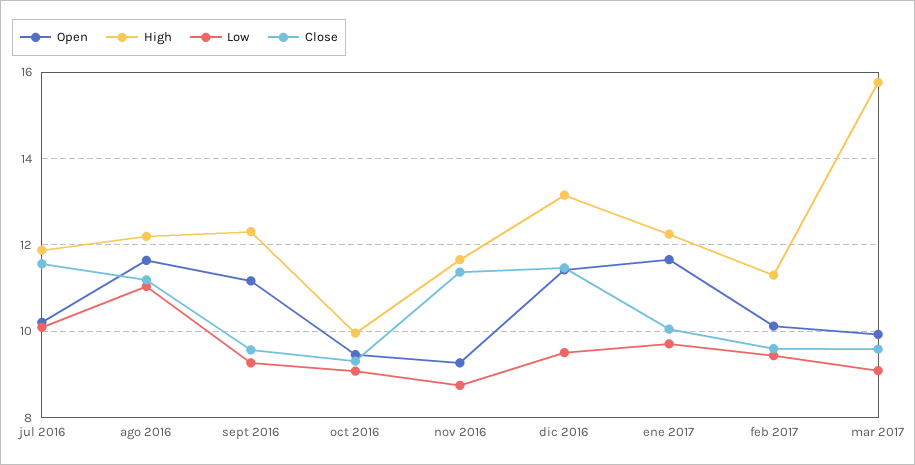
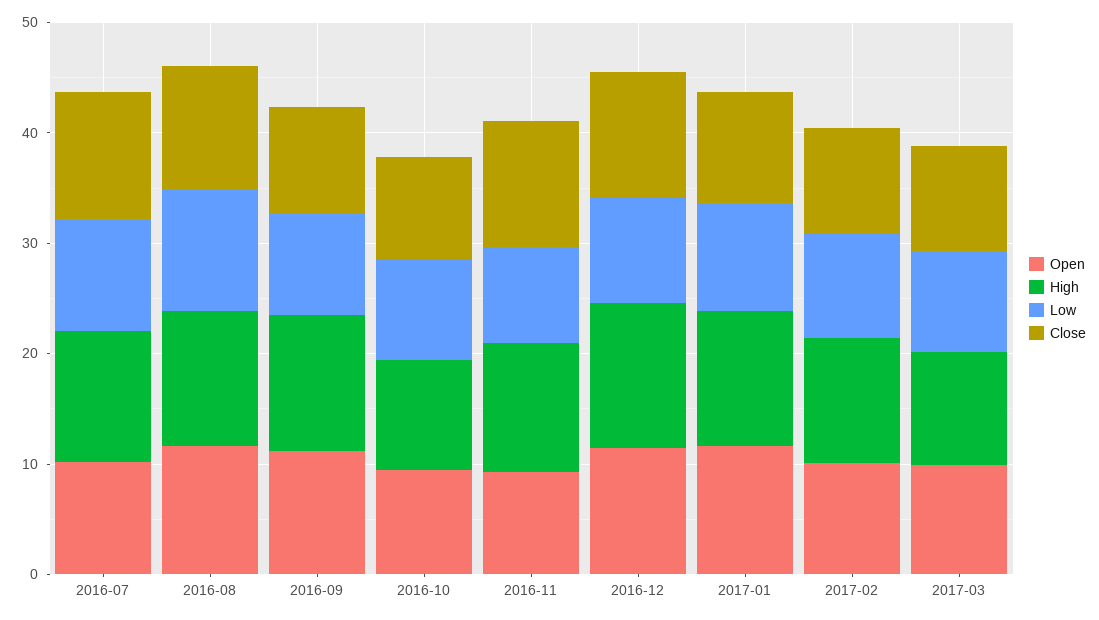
  {
    "Open": {
      "jul 2016": 10.2,
      "ago 2016": 11.6,
      "sept 2016": 11.2,
      "oct 2016": 9.4,
      "nov 2016": 9.2,
      "dic 2016": 11.4,
      "ene 2017": 11.6,
      "feb 2017": 10.2,
      "mar 2017": 10
    },
    "High": {
      "jul 2016": 11.8,
      "ago 2016": 12.2,
      "sept 2016": 12.4,
      "oct 2016": 10,
      "nov 2016": 11.6,
      "dic 2016": 13.2,
      "ene 2017": 12.2,
      "feb 2017": 11.4,
-     "mar 2017": 15.8
+     "mar 2017": 10
    },
    "Low": {
      "jul 2016": 10,
      "ago 2016": 11,
      "sept 2016": 9.2,
      "oct 2016": 9,
      "nov 2016": 8.8,
      "dic 2016": 9.6,
      "ene 2017": 9.8,
      "feb 2017": 9.4,
      "mar 2017": 9
    },
    "Close": {
      "jul 2016": 11.6,
      "ago 2016": 11.2,
      "sept 2016": 9.6,
      "oct 2016": 9.4,
      "nov 2016": 11.4,
      "dic 2016": 11.4,
      "ene 2017": 10,
      "feb 2017": 9.6,
      "mar 2017": 9.6
    }
  }

